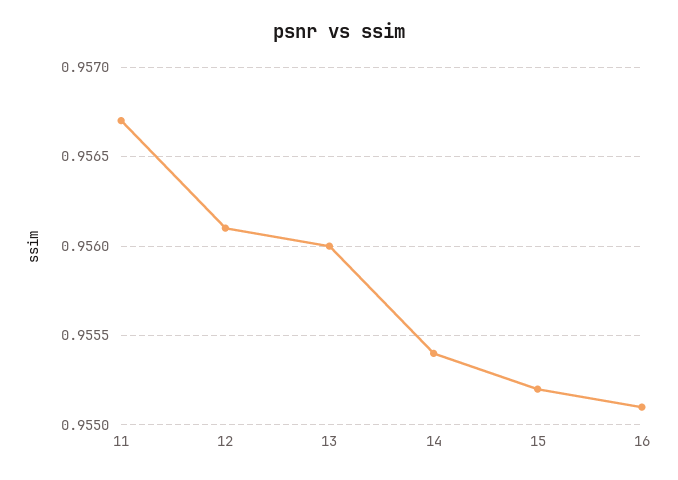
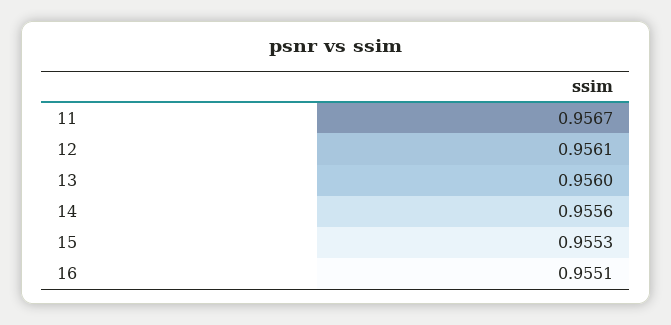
  {
    "11": 0.9567,
    "12": 0.9561,
    "13": 0.956,
-   "14": 0.9554,
+   "14": 0.9556,
-   "15": 0.9552,
+   "15": 0.9553,
    "16": 0.9551
  }

